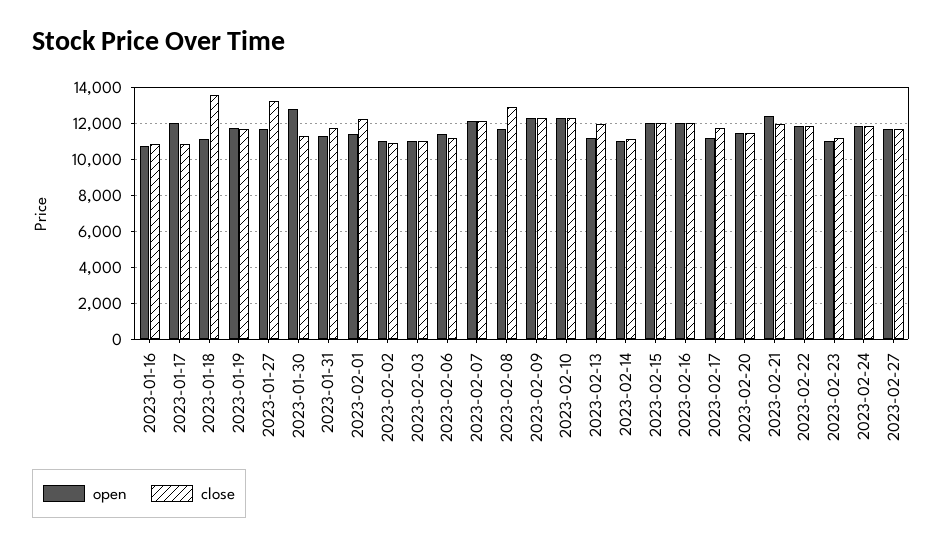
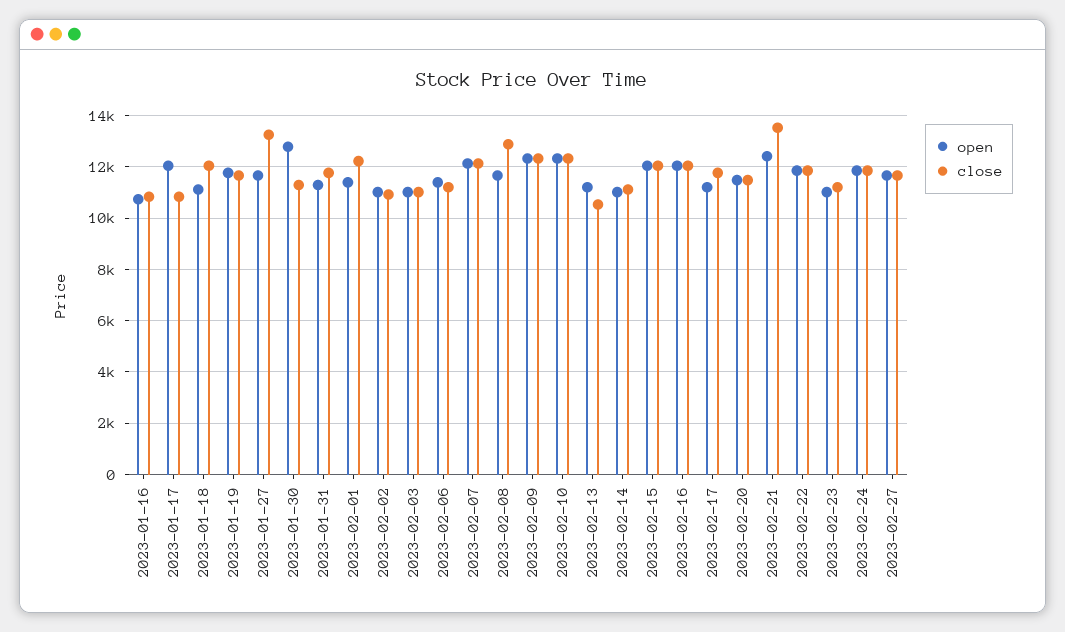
  {
    "open": {
      "2023-01-16": 10750,
      "2023-01-17": 12000,
      "2023-01-18": 11000,
      "2023-01-19": 11750,
      "2023-01-27": 11750,
      "2023-01-30": 12750,
      "2023-01-31": 11250,
      "2023-02-01": 11500,
      "2023-02-02": 11000,
      "2023-02-03": 11000,
      "2023-02-06": 11500,
      "2023-02-07": 12250,
      "2023-02-08": 11750,
      "2023-02-09": 12250,
      "2023-02-10": 12250,
      "2023-02-13": 11250,
      "2023-02-14": 11000,
      "2023-02-15": 12000,
      "2023-02-16": 12000,
      "2023-02-17": 11250,
      "2023-02-20": 11500,
      "2023-02-21": 12500,
      "2023-02-22": 11750,
      "2023-02-23": 11000,
      "2023-02-24": 11750,
      "2023-02-27": 11750
    },
    "close": {
      "2023-01-16": 10750,
      "2023-01-17": 10750,
-     "2023-01-18": 13500,
+     "2023-01-18": 12000,
      "2023-01-19": 11750,
      "2023-01-27": 13250,
      "2023-01-30": 11250,
      "2023-01-31": 11750,
      "2023-02-01": 12250,
      "2023-02-02": 11000,
      "2023-02-03": 11000,
      "2023-02-06": 11250,
      "2023-02-07": 12250,
      "2023-02-08": 13000,
      "2023-02-09": 12250,
      "2023-02-10": 12250,
-     "2023-02-13": 12000,
+     "2023-02-13": 10500,
      "2023-02-14": 11000,
      "2023-02-15": 12000,
      "2023-02-16": 12000,
      "2023-02-17": 11750,
      "2023-02-20": 11500,
-     "2023-02-21": 12000,
+     "2023-02-21": 13500,
      "2023-02-22": 11750,
      "2023-02-23": 11250,
      "2023-02-24": 11750,
      "2023-02-27": 11750
    }
  }

